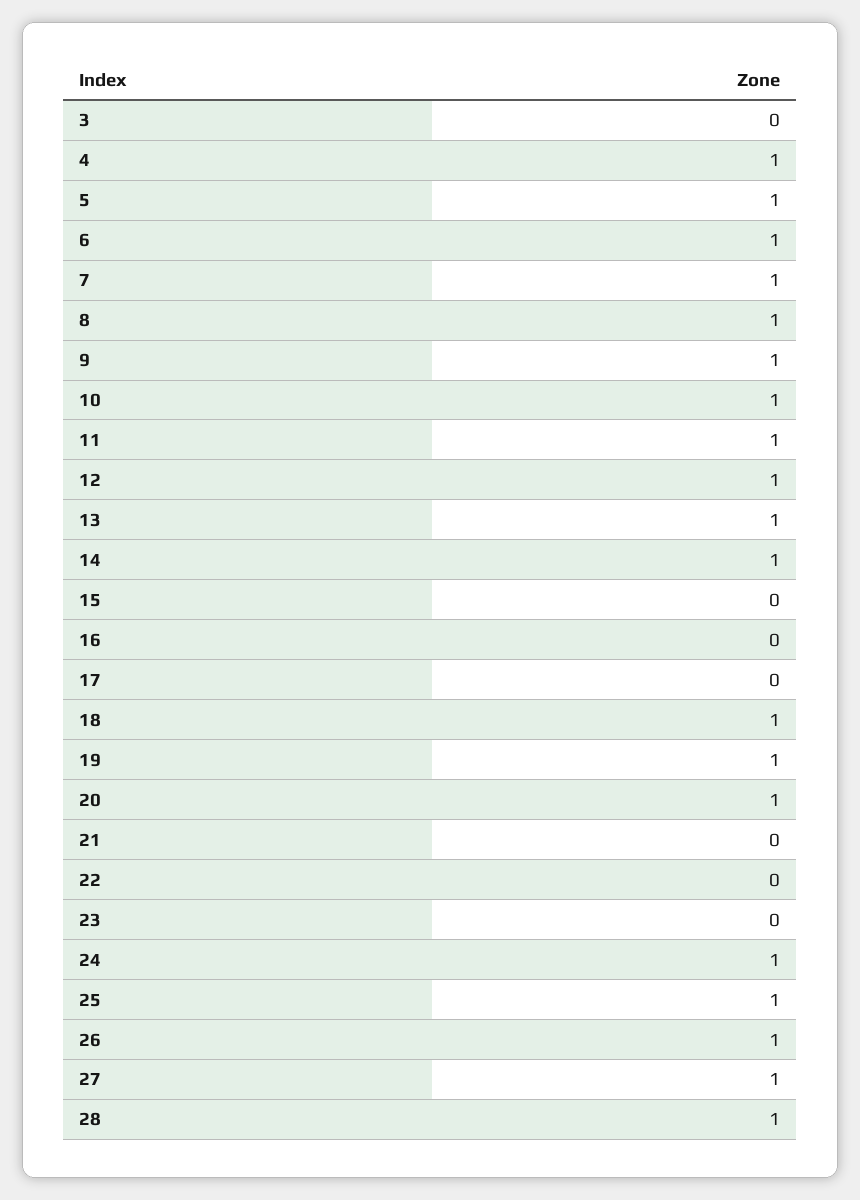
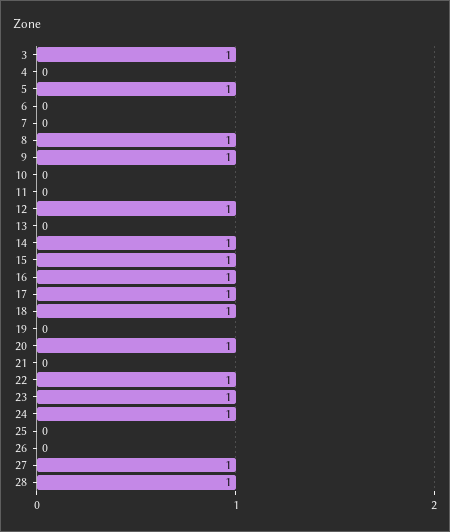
  {
-   "3": 0,
+   "3": 1,
-   "4": 1,
+   "4": 0,
    "5": 1,
-   "6": 1,
+   "6": 0,
-   "7": 1,
+   "7": 0,
    "8": 1,
    "9": 1,
-   "10": 1,
+   "10": 0,
-   "11": 1,
+   "11": 0,
    "12": 1,
-   "13": 1,
+   "13": 0,
    "14": 1,
-   "15": 0,
+   "15": 1,
-   "16": 0,
+   "16": 1,
-   "17": 0,
+   "17": 1,
    "18": 1,
-   "19": 1,
+   "19": 0,
    "20": 1,
    "21": 0,
-   "22": 0,
+   "22": 1,
-   "23": 0,
+   "23": 1,
    "24": 1,
-   "25": 1,
+   "25": 0,
-   "26": 1,
+   "26": 0,
    "27": 1,
    "28": 1
  }

